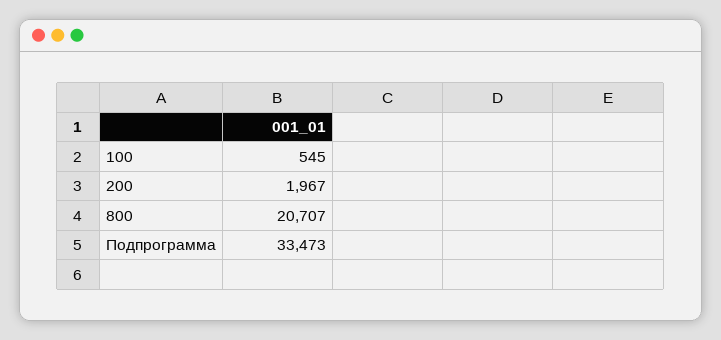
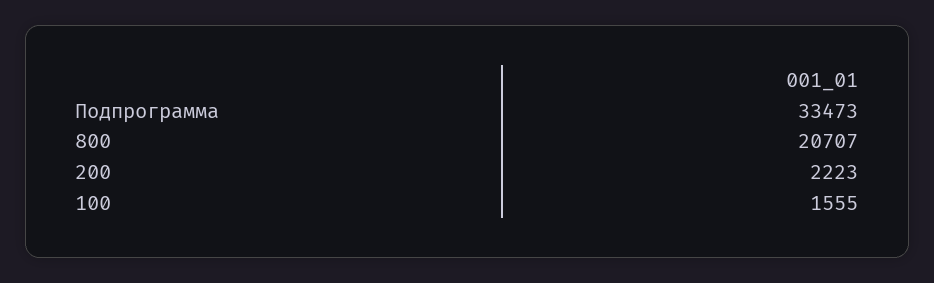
  {
-   "100": 545,
+   "100": 1555,
-   "200": 1967,
+   "200": 2223,
    "800": 20707,
    "Подпрограмма": 33473
  }

